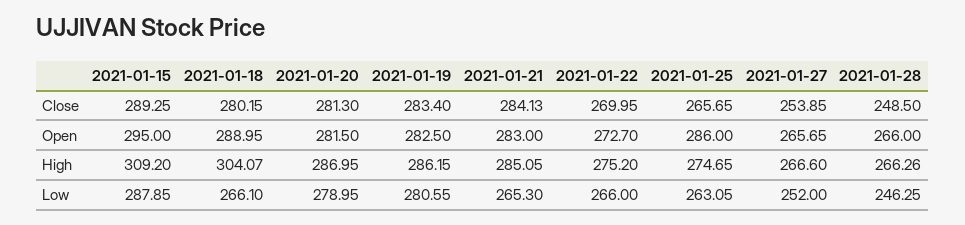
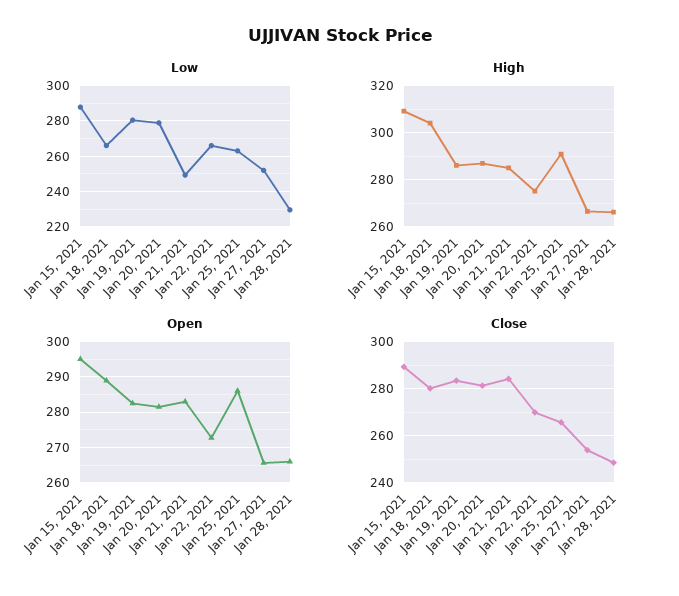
  {
    "Close": {
      "2021-01-15": 289.25,
      "2021-01-18": 280.15,
      "2021-01-20": 281.3,
      "2021-01-19": 283.4,
      "2021-01-21": 284.13,
      "2021-01-22": 269.95,
      "2021-01-25": 265.65,
      "2021-01-27": 253.85,
      "2021-01-28": 248.5
    },
    "Open": {
      "2021-01-15": 295,
      "2021-01-18": 288.95,
      "2021-01-20": 281.5,
      "2021-01-19": 282.5,
      "2021-01-21": 283,
      "2021-01-22": 272.7,
      "2021-01-25": 286,
      "2021-01-27": 265.65,
      "2021-01-28": 266
    },
    "High": {
      "2021-01-15": 309.2,
      "2021-01-18": 304.07,
      "2021-01-20": 286.95,
      "2021-01-19": 286.15,
      "2021-01-21": 285.05,
      "2021-01-22": 275.2,
-     "2021-01-25": 274.65,
+     "2021-01-25": 290,
      "2021-01-27": 266.6,
      "2021-01-28": 266.26
    },
    "Low": {
      "2021-01-15": 287.85,
      "2021-01-18": 266.1,
      "2021-01-20": 278.95,
      "2021-01-19": 280.55,
-     "2021-01-21": 265.3,
+     "2021-01-21": 250,
      "2021-01-22": 266,
      "2021-01-25": 263.05,
      "2021-01-27": 252,
-     "2021-01-28": 246.25
+     "2021-01-28": 230
    }
  }

